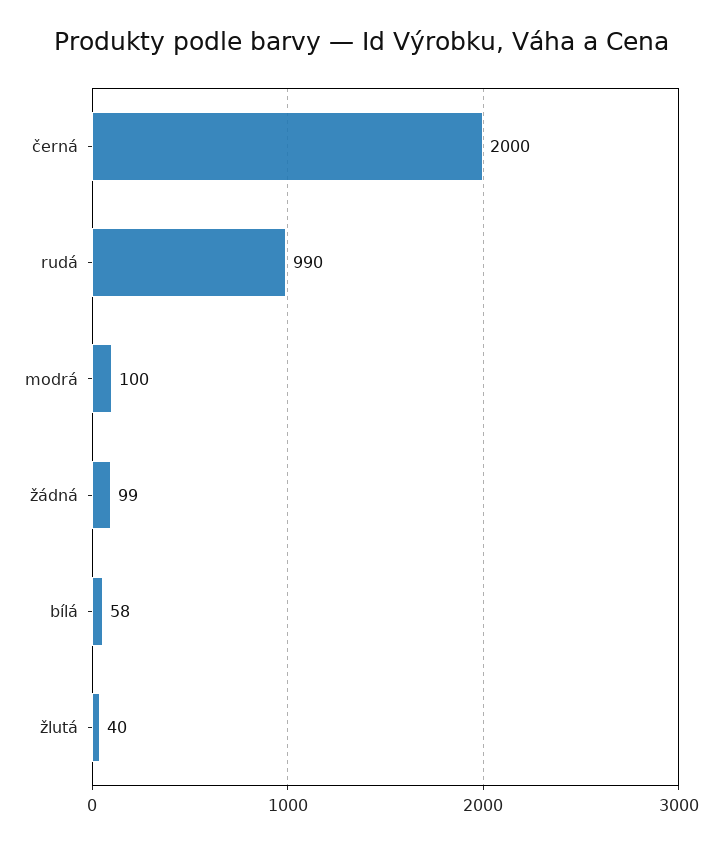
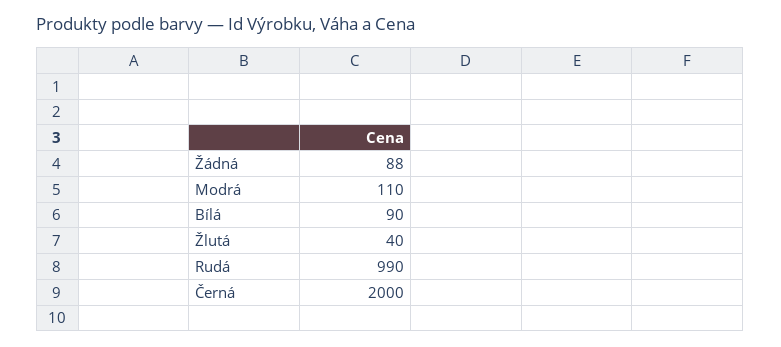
  {
    "černá": 2000,
    "rudá": 990,
-   "modrá": 100,
+   "modrá": 110,
-   "žádná": 99,
+   "žádná": 88,
-   "bílá": 58,
+   "bílá": 90,
    "žlutá": 40
  }

